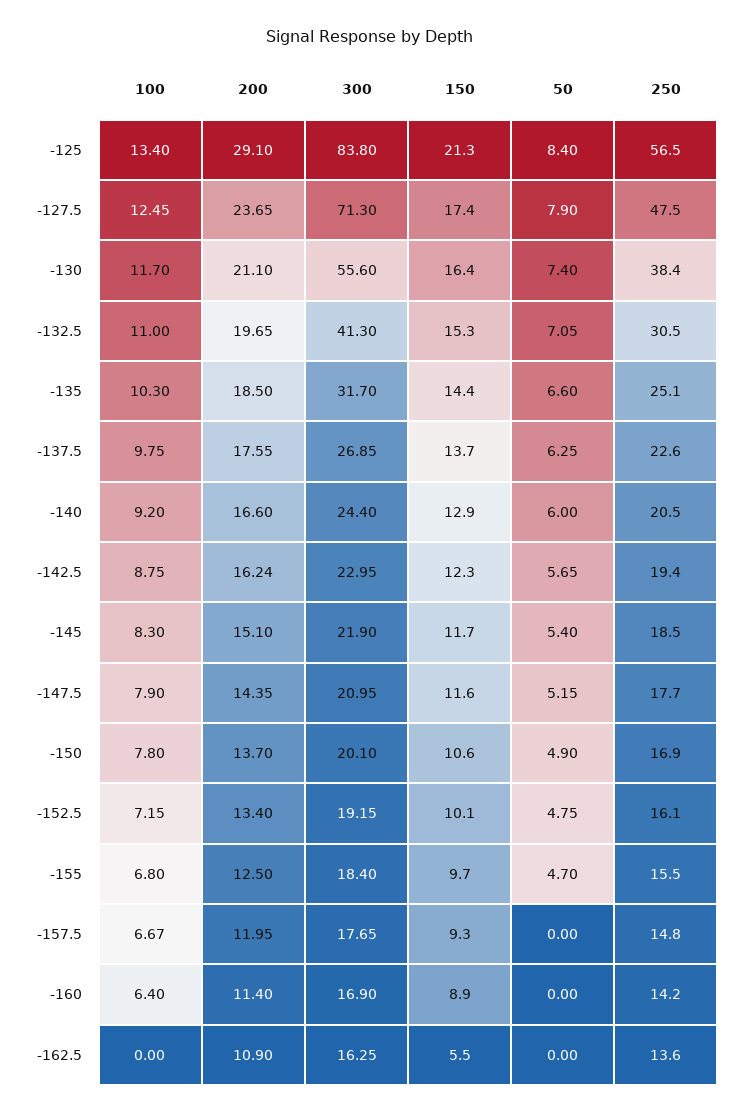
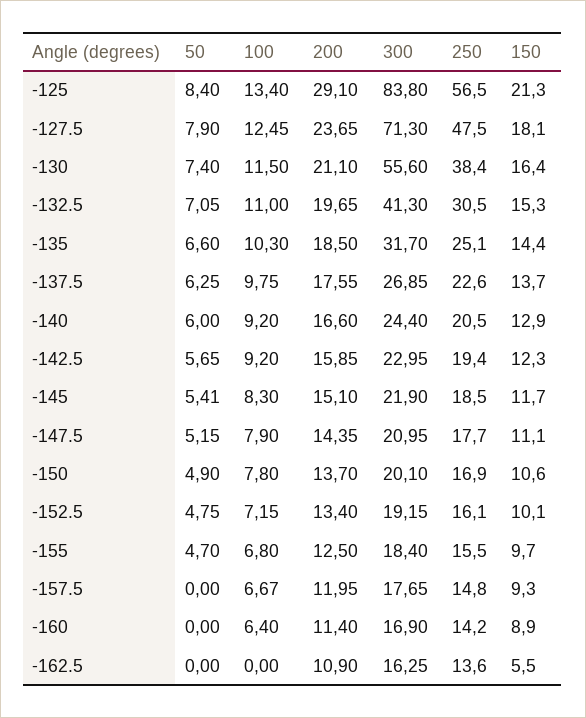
  {
    "100": {
      "-125": 13.4,
      "-127.5": 12.45,
-     "-130": 11.7,
+     "-130": 11.5,
      "-132.5": 11,
      "-135": 10.3,
      "-137.5": 9.75,
      "-140": 9.2,
-     "-142.5": 8.75,
+     "-142.5": 9.2,
      "-145": 8.3,
      "-147.5": 7.9,
      "-150": 7.8,
      "-152.5": 7.15,
      "-155": 6.8,
      "-157.5": 6.67,
      "-160": 6.4,
      "-162.5": 0
    },
    "200": {
      "-125": 29.1,
      "-127.5": 23.65,
      "-130": 21.1,
      "-132.5": 19.65,
      "-135": 18.5,
      "-137.5": 17.55,
      "-140": 16.6,
-     "-142.5": 16.24,
+     "-142.5": 15.85,
      "-145": 15.1,
      "-147.5": 14.35,
      "-150": 13.7,
      "-152.5": 13.4,
      "-155": 12.5,
      "-157.5": 11.95,
      "-160": 11.4,
      "-162.5": 10.9
    },
    "300": {
      "-125": 83.8,
      "-127.5": 71.3,
      "-130": 55.6,
      "-132.5": 41.3,
      "-135": 31.7,
      "-137.5": 26.85,
      "-140": 24.4,
      "-142.5": 22.95,
      "-145": 21.9,
      "-147.5": 20.95,
      "-150": 20.1,
      "-152.5": 19.15,
      "-155": 18.4,
      "-157.5": 17.65,
      "-160": 16.9,
      "-162.5": 16.25
    },
    "150": {
      "-125": 21.3,
-     "-127.5": 17.4,
+     "-127.5": 18.1,
      "-130": 16.4,
      "-132.5": 15.3,
      "-135": 14.4,
      "-137.5": 13.7,
      "-140": 12.9,
      "-142.5": 12.3,
      "-145": 11.7,
-     "-147.5": 11.6,
+     "-147.5": 11.1,
      "-150": 10.6,
      "-152.5": 10.1,
      "-155": 9.7,
      "-157.5": 9.3,
      "-160": 8.9,
      "-162.5": 5.5
    },
    "50": {
      "-125": 8.4,
      "-127.5": 7.9,
      "-130": 7.4,
      "-132.5": 7.05,
      "-135": 6.6,
      "-137.5": 6.25,
      "-140": 6,
      "-142.5": 5.65,
-     "-145": 5.4,
+     "-145": 5.41,
      "-147.5": 5.15,
      "-150": 4.9,
      "-152.5": 4.75,
      "-155": 4.7,
      "-157.5": 0,
      "-160": 0,
      "-162.5": 0
    },
    "250": {
      "-125": 56.5,
      "-127.5": 47.5,
      "-130": 38.4,
      "-132.5": 30.5,
      "-135": 25.1,
      "-137.5": 22.6,
      "-140": 20.5,
      "-142.5": 19.4,
      "-145": 18.5,
      "-147.5": 17.7,
      "-150": 16.9,
      "-152.5": 16.1,
      "-155": 15.5,
      "-157.5": 14.8,
      "-160": 14.2,
      "-162.5": 13.6
    }
  }

